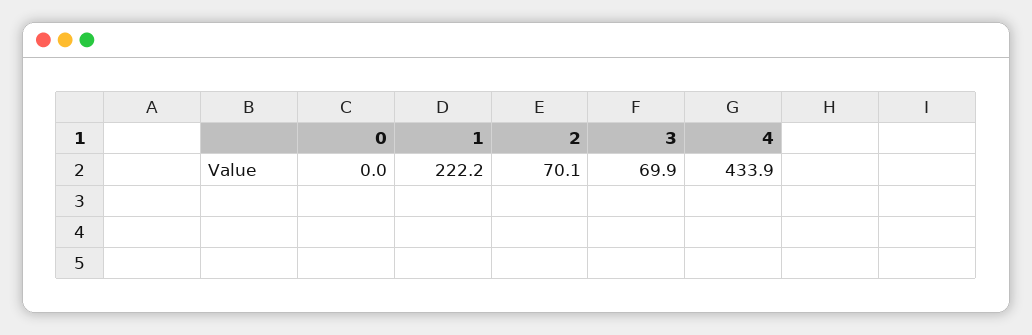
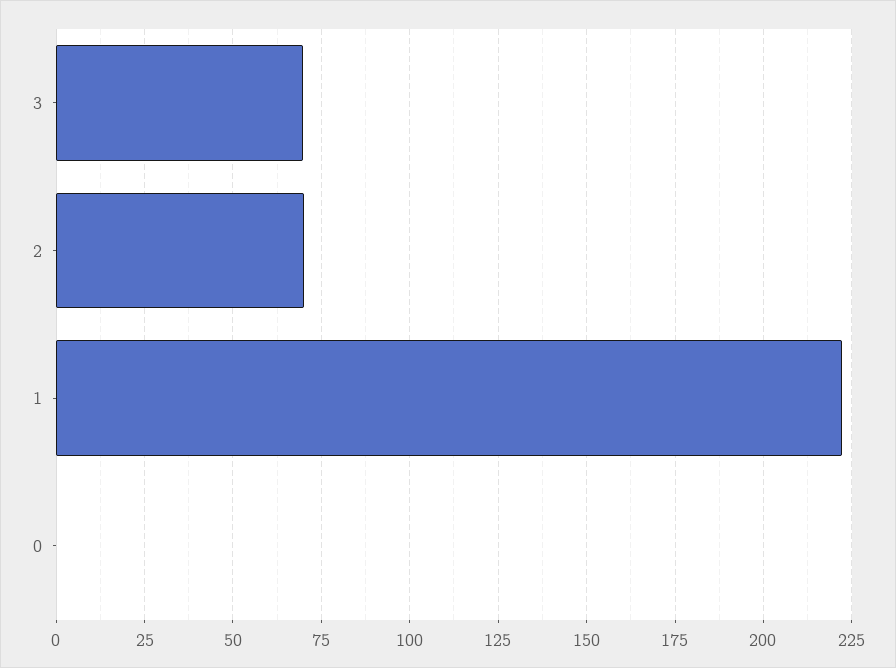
  {
    "0": 0,
    "1": 222.2,
    "2": 70.1,
-   "3": 69.9,
+   "3": 69.9
-   "4": 433.9
  }

